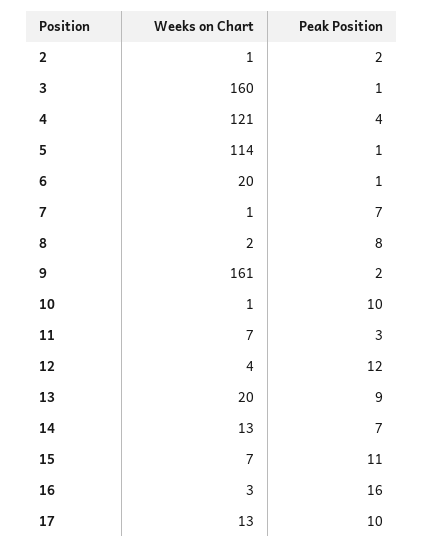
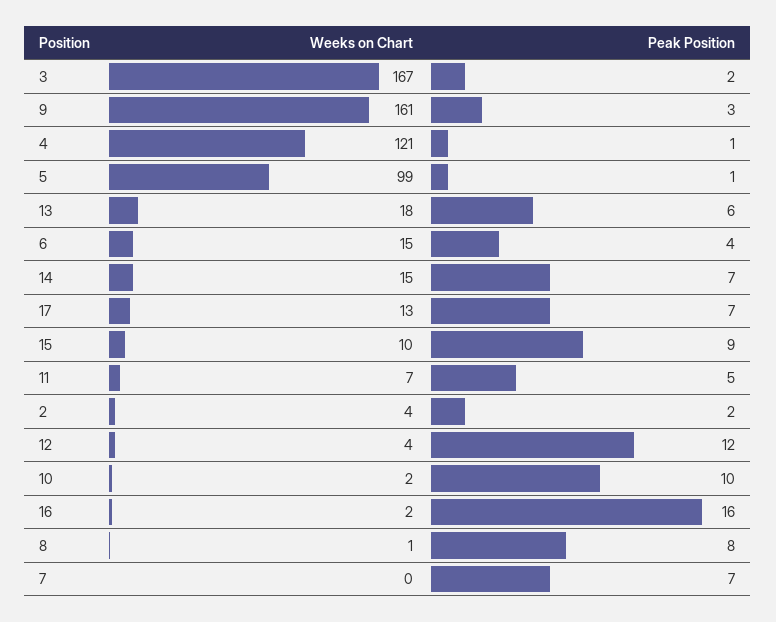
  {
    "Weeks on Chart": {
-     "2": 1,
+     "2": 4,
-     "3": 160,
+     "3": 167,
      "4": 121,
-     "5": 114,
+     "5": 99,
-     "6": 20,
+     "6": 15,
-     "7": 1,
+     "7": 0,
-     "8": 2,
+     "8": 1,
      "9": 161,
-     "10": 1,
+     "10": 2,
      "11": 7,
      "12": 4,
-     "13": 20,
+     "13": 18,
-     "14": 13,
+     "14": 15,
-     "15": 7,
+     "15": 10,
-     "16": 3,
+     "16": 2,
      "17": 13
    },
    "Peak Position": {
      "2": 2,
-     "3": 1,
+     "3": 2,
-     "4": 4,
+     "4": 1,
      "5": 1,
-     "6": 1,
+     "6": 4,
      "7": 7,
      "8": 8,
-     "9": 2,
+     "9": 3,
      "10": 10,
-     "11": 3,
+     "11": 5,
      "12": 12,
-     "13": 9,
+     "13": 6,
      "14": 7,
-     "15": 11,
+     "15": 9,
      "16": 16,
-     "17": 10
+     "17": 7
    }
  }

